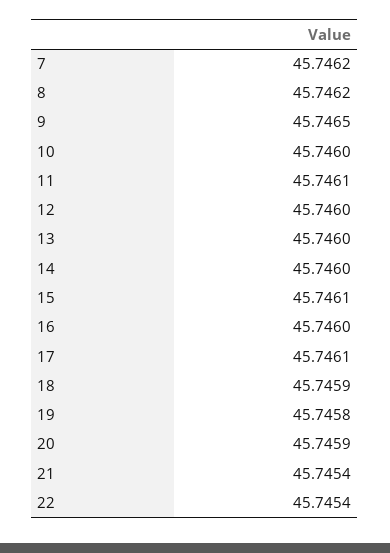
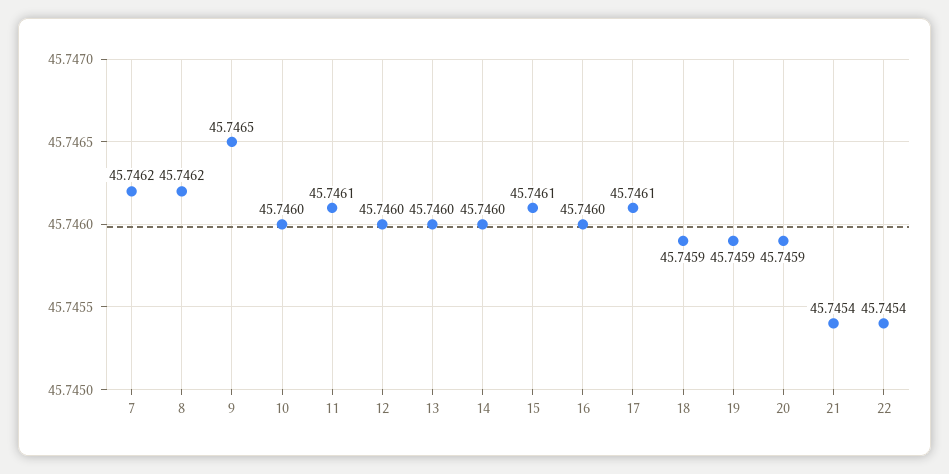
  {
    "7": 45.7462,
    "8": 45.7462,
    "9": 45.7465,
    "10": 45.746,
    "11": 45.7461,
    "12": 45.746,
    "13": 45.746,
    "14": 45.746,
    "15": 45.7461,
    "16": 45.746,
    "17": 45.7461,
    "18": 45.7459,
-   "19": 45.7458,
+   "19": 45.7459,
    "20": 45.7459,
    "21": 45.7454,
    "22": 45.7454
  }

